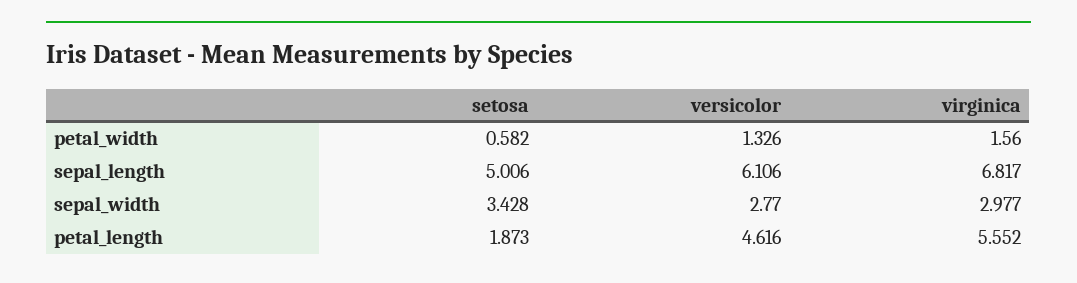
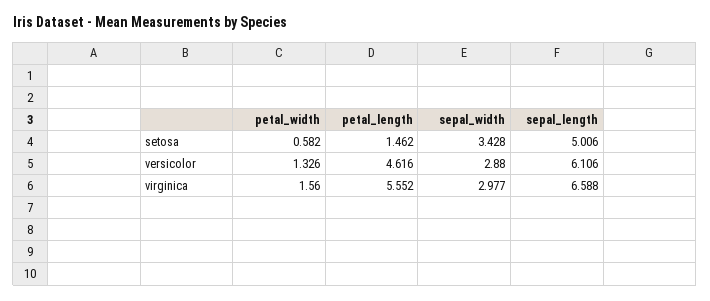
  {
    "setosa": {
      "petal_width": 0.582,
      "sepal_length": 5.006,
      "sepal_width": 3.428,
-     "petal_length": 1.873
+     "petal_length": 1.462
    },
    "versicolor": {
      "petal_width": 1.326,
      "sepal_length": 6.106,
-     "sepal_width": 2.77,
+     "sepal_width": 2.88,
      "petal_length": 4.616
    },
    "virginica": {
      "petal_width": 1.56,
-     "sepal_length": 6.817,
+     "sepal_length": 6.588,
      "sepal_width": 2.977,
      "petal_length": 5.552
    }
  }

